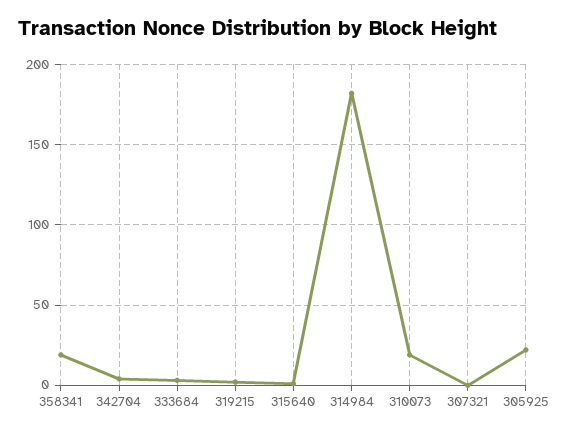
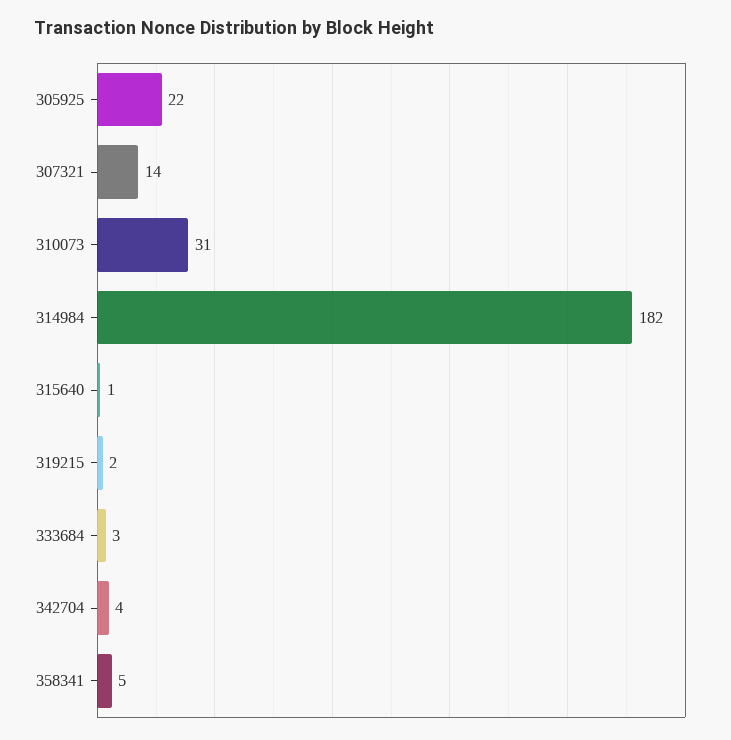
  {
-   "358341": 20,
+   "358341": 5,
    "342704": 4,
    "333684": 3,
    "319215": 2,
    "315640": 1,
    "314984": 182,
-   "310073": 20,
+   "310073": 31,
-   "307321": 0,
+   "307321": 14,
    "305925": 22
  }

